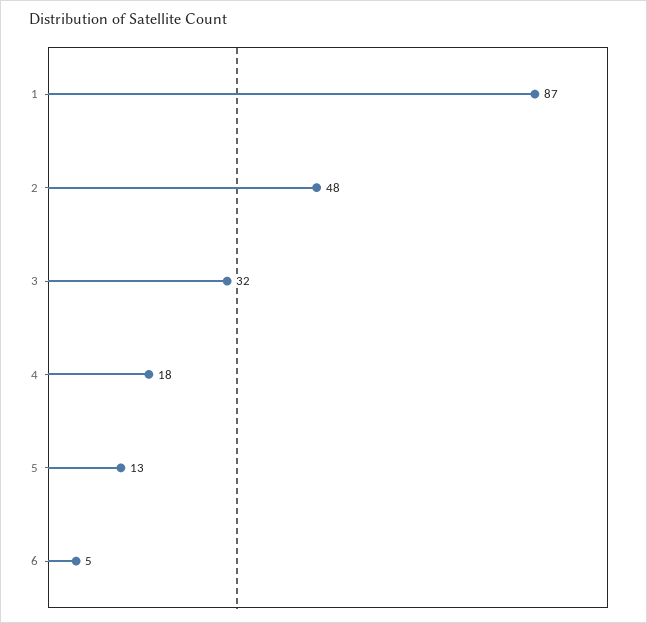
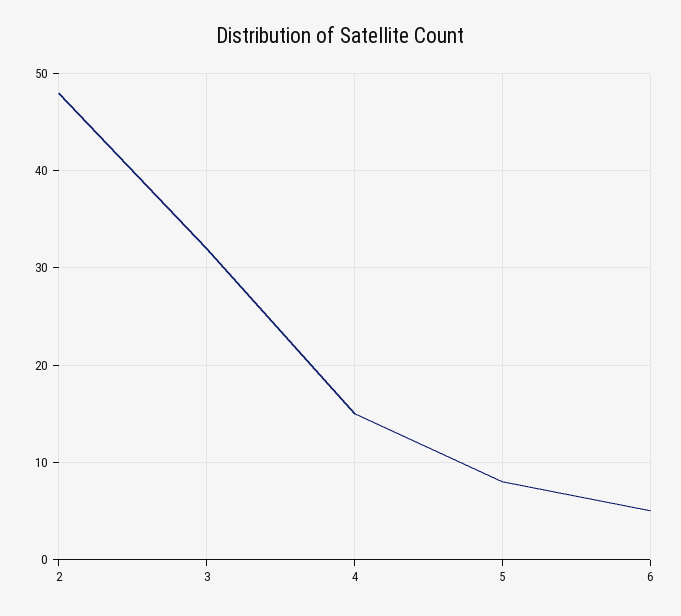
  {
-   "1": 87,
    "2": 48,
    "3": 32,
-   "4": 18,
+   "4": 15,
-   "5": 13,
+   "5": 8,
    "6": 5
  }

